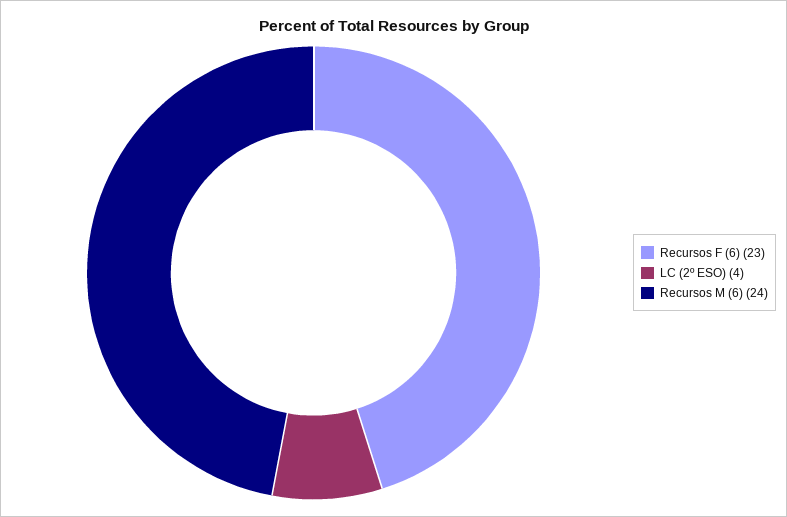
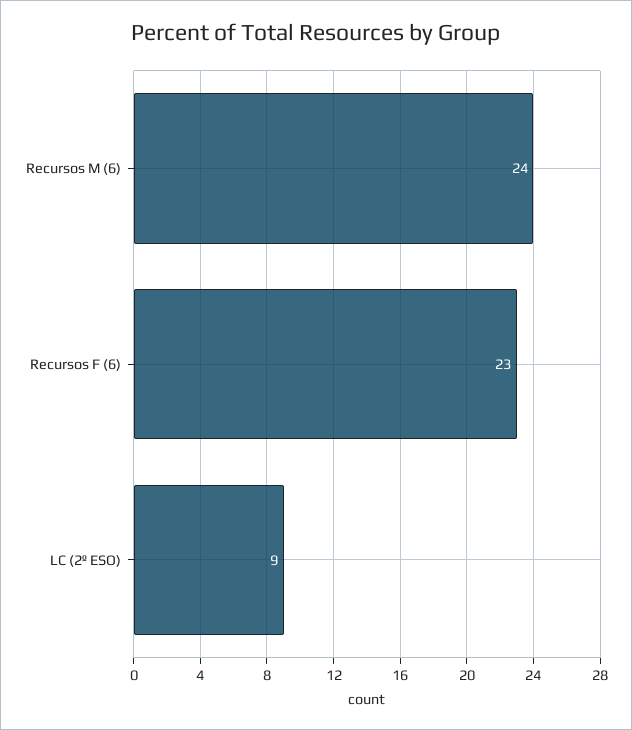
  {
    "Recursos F (6)": 23,
-   "LC (2º ESO)": 4,
+   "LC (2º ESO)": 9,
    "Recursos M (6)": 24
  }

